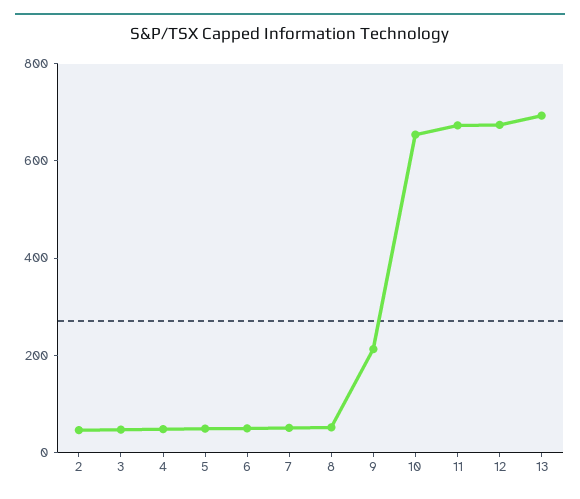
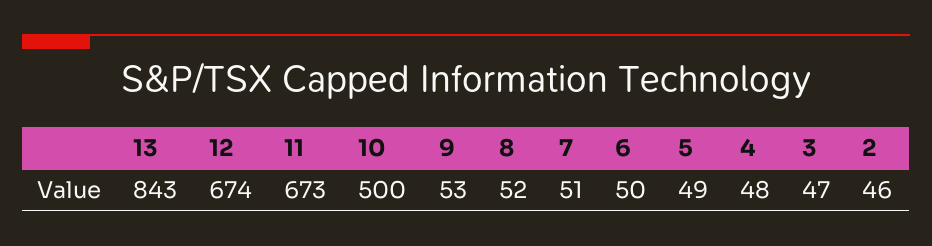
  {
    "2": 46,
    "3": 47,
    "4": 48,
    "5": 49,
    "6": 50,
    "7": 51,
    "8": 52,
-   "9": 200,
+   "9": 53,
-   "10": 650,
+   "10": 500,
    "11": 673,
    "12": 674,
-   "13": 700
+   "13": 843
  }

